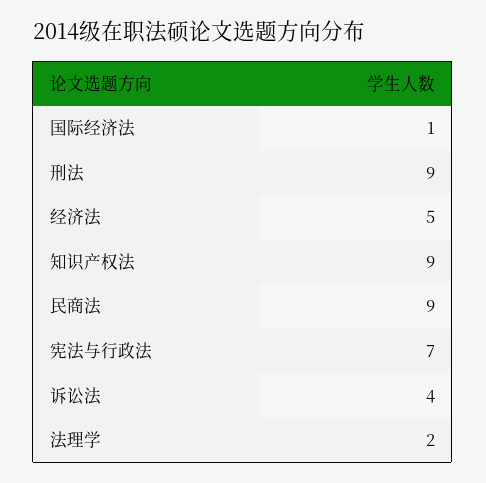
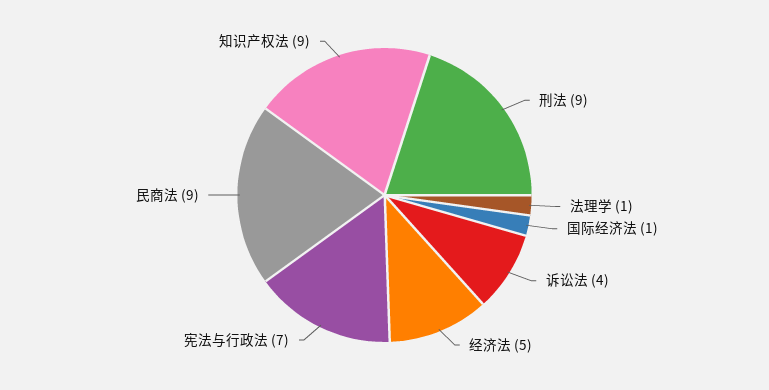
  {
    "国际经济法": 1,
    "刑法": 9,
    "经济法": 5,
    "知识产权法": 9,
    "民商法": 9,
    "宪法与行政法": 7,
    "诉讼法": 4,
-   "法理学": 2
+   "法理学": 1
  }

